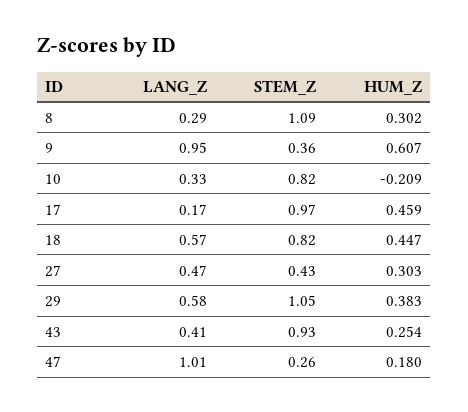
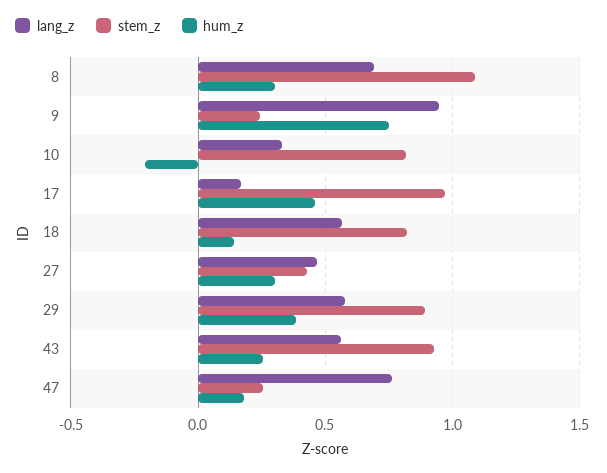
  {
    "LANG_Z": {
-     "8": 0.29,
+     "8": 0.7,
      "9": 0.95,
      "10": 0.33,
      "17": 0.17,
      "18": 0.57,
      "27": 0.47,
      "29": 0.58,
-     "43": 0.41,
+     "43": 0.55,
-     "47": 1.01
+     "47": 0.75
    },
    "STEM_Z": {
      "8": 1.09,
-     "9": 0.36,
+     "9": 0.25,
      "10": 0.82,
      "17": 0.97,
      "18": 0.82,
      "27": 0.43,
-     "29": 1.05,
+     "29": 0.9,
      "43": 0.93,
      "47": 0.26
    },
    "HUM_Z": {
      "8": 0.302,
-     "9": 0.607,
+     "9": 0.75,
      "10": -0.209,
      "17": 0.459,
-     "18": 0.447,
+     "18": 0.15,
      "27": 0.303,
      "29": 0.383,
      "43": 0.254,
      "47": 0.18
    }
  }

